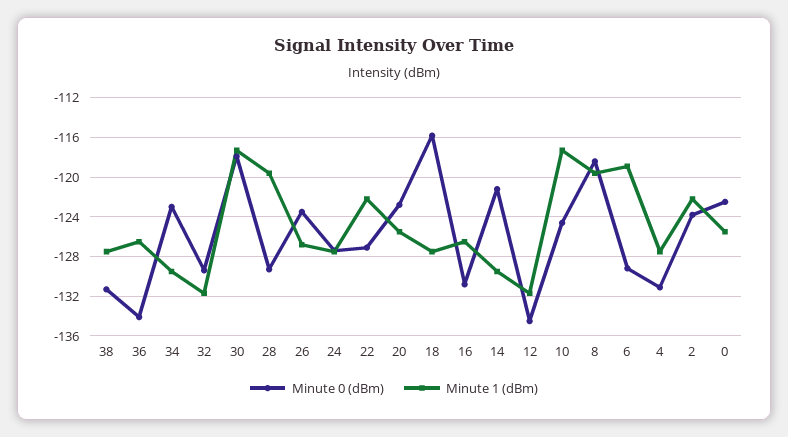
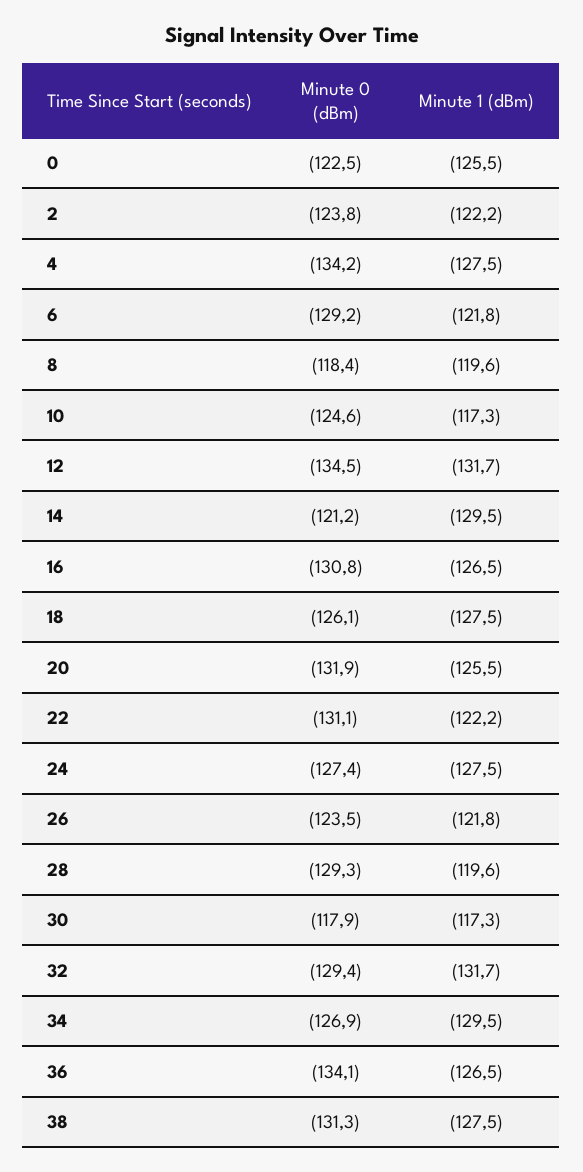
  {
    "Minute 0 (dBm)": {
      "38": -131.3,
      "36": -134.1,
-     "34": -123,
+     "34": -126.9,
      "32": -129.4,
      "30": -117.9,
      "28": -129.3,
      "26": -123.5,
      "24": -127.4,
-     "22": -127,
+     "22": -131.1,
-     "20": -123,
+     "20": -131.9,
-     "18": -116,
+     "18": -126.1,
      "16": -130.8,
      "14": -121.2,
      "12": -134.5,
      "10": -124.6,
      "8": -118.4,
      "6": -129.2,
-     "4": -131,
+     "4": -134.2,
      "2": -123.8,
      "0": -122.5
    },
    "Minute 1 (dBm)": {
      "38": -127.5,
      "36": -126.5,
      "34": -129.5,
      "32": -131.7,
      "30": -117.3,
      "28": -119.6,
-     "26": -127,
+     "26": -121.8,
      "24": -127.5,
      "22": -122.2,
      "20": -125.5,
      "18": -127.5,
      "16": -126.5,
      "14": -129.5,
      "12": -131.7,
      "10": -117.3,
      "8": -119.6,
-     "6": -119,
+     "6": -121.8,
      "4": -127.5,
      "2": -122.2,
      "0": -125.5
    }
  }

